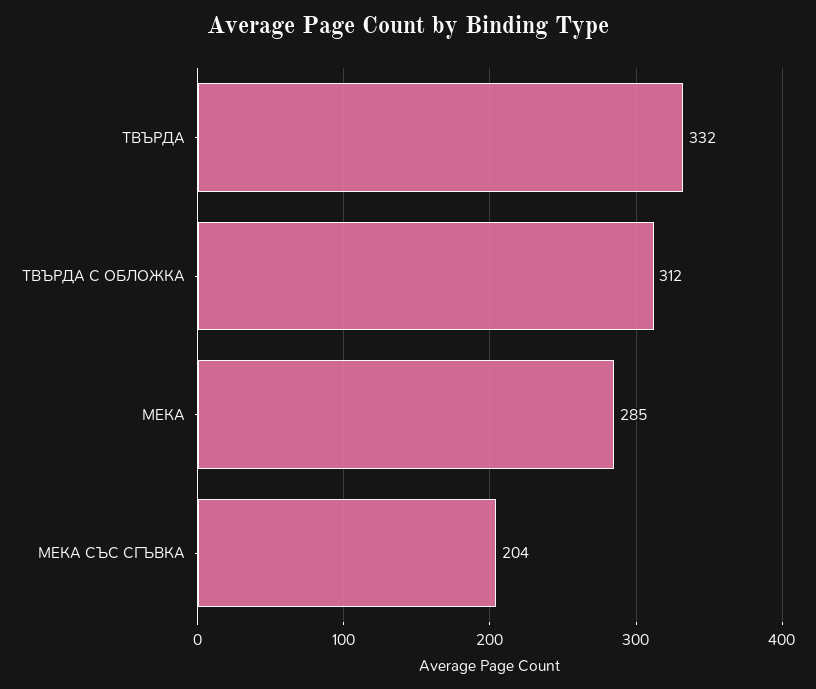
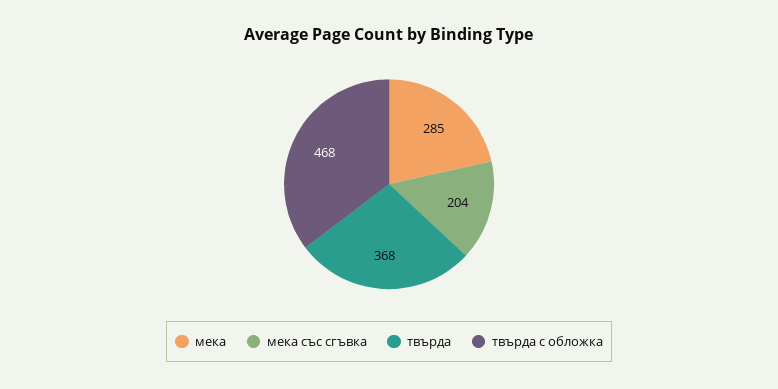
  {
-   "ТВЪРДА": 332,
+   "ТВЪРДА": 368,
-   "ТВЪРДА С ОБЛОЖКА": 312,
+   "ТВЪРДА С ОБЛОЖКА": 468,
    "МЕКА": 285,
    "МЕКА СЪС СГЪВКА": 204
  }

